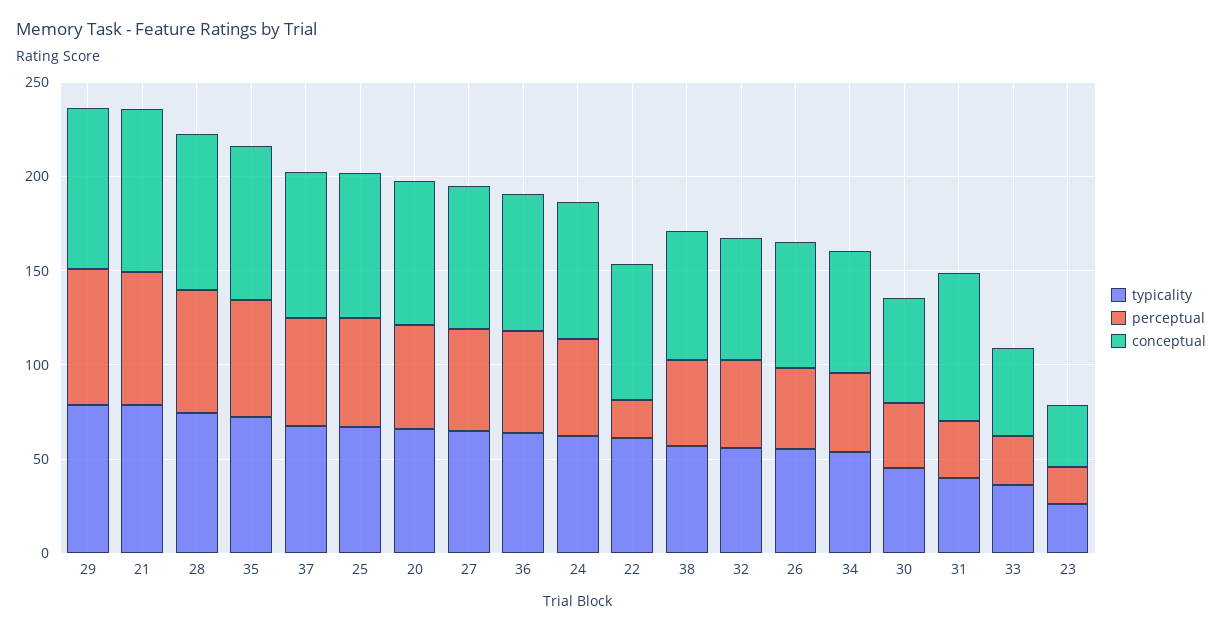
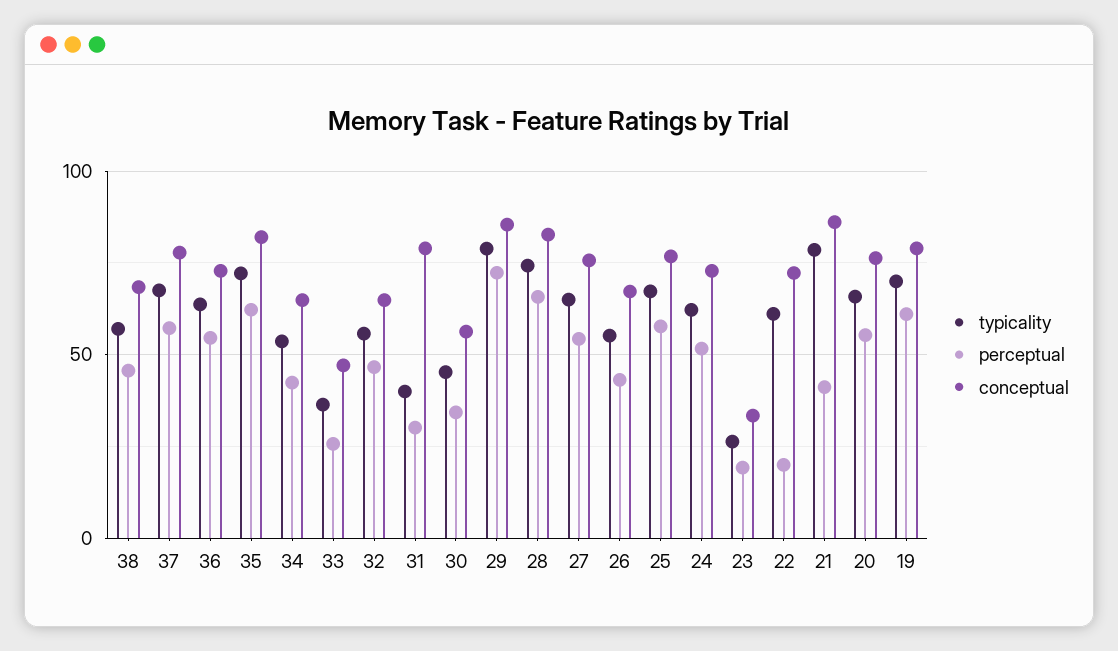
  {
    "typicality": {
      "29": 80,
      "21": 80,
      "28": 75,
      "35": 70,
      "37": 70,
      "25": 65,
      "20": 65,
      "27": 65,
      "36": 65,
      "24": 60,
      "22": 60,
      "38": 55,
      "32": 55,
      "26": 55,
      "34": 55,
      "30": 45,
      "31": 40,
      "33": 35,
-     "23": 25
+     "23": 25,
+     "19": 70
    },
    "perceptual": {
      "29": 70,
-     "21": 70,
+     "21": 40,
      "28": 65,
      "35": 60,
      "37": 55,
      "25": 60,
      "20": 55,
      "27": 55,
      "36": 55,
      "24": 50,
      "22": 20,
      "38": 45,
      "32": 45,
      "26": 45,
      "34": 40,
      "30": 35,
      "31": 30,
      "33": 25,
-     "23": 20
+     "23": 20,
+     "19": 60
    },
    "conceptual": {
      "29": 85,
      "21": 85,
      "28": 85,
      "35": 80,
      "37": 80,
      "25": 75,
      "20": 75,
      "27": 75,
      "36": 75,
      "24": 75,
      "22": 70,
      "38": 70,
      "32": 65,
      "26": 65,
      "34": 65,
      "30": 55,
      "31": 80,
      "33": 45,
-     "23": 35
+     "23": 35,
+     "19": 80
    }
  }

